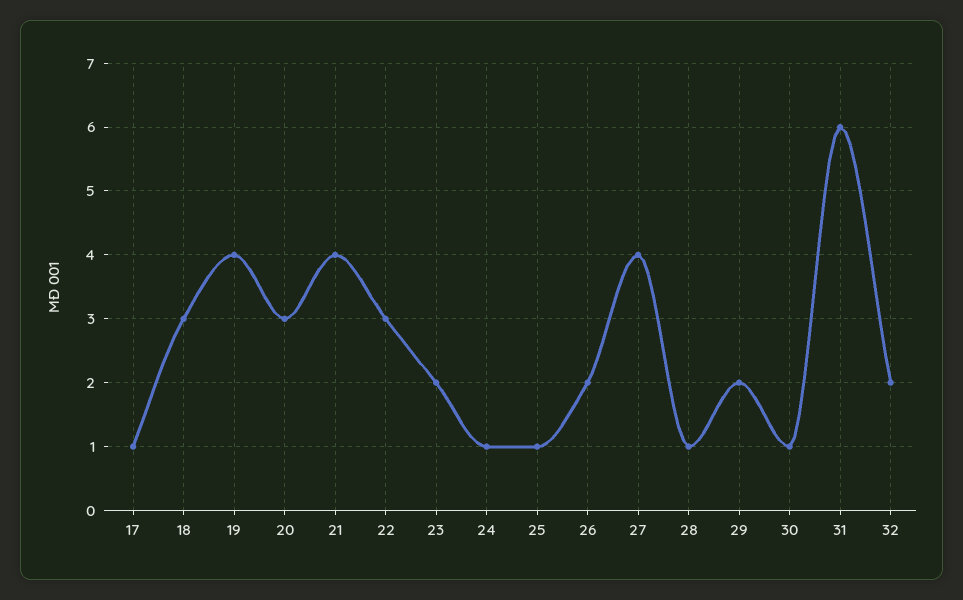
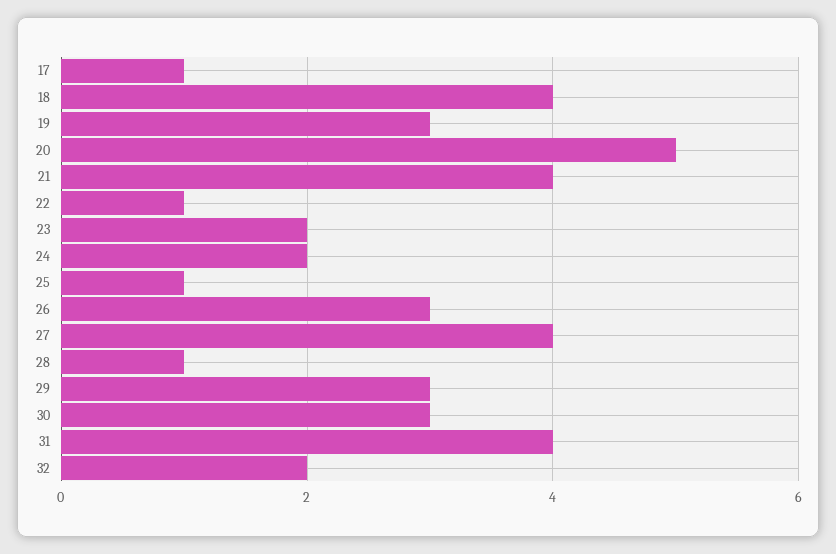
  {
    "17": 1,
-   "18": 3,
+   "18": 4,
-   "19": 4,
+   "19": 3,
-   "20": 3,
+   "20": 5,
    "21": 4,
-   "22": 3,
+   "22": 1,
    "23": 2,
-   "24": 1,
+   "24": 2,
    "25": 1,
-   "26": 2,
+   "26": 3,
    "27": 4,
    "28": 1,
-   "29": 2,
+   "29": 3,
-   "30": 1,
+   "30": 3,
-   "31": 6,
+   "31": 4,
    "32": 2
  }

